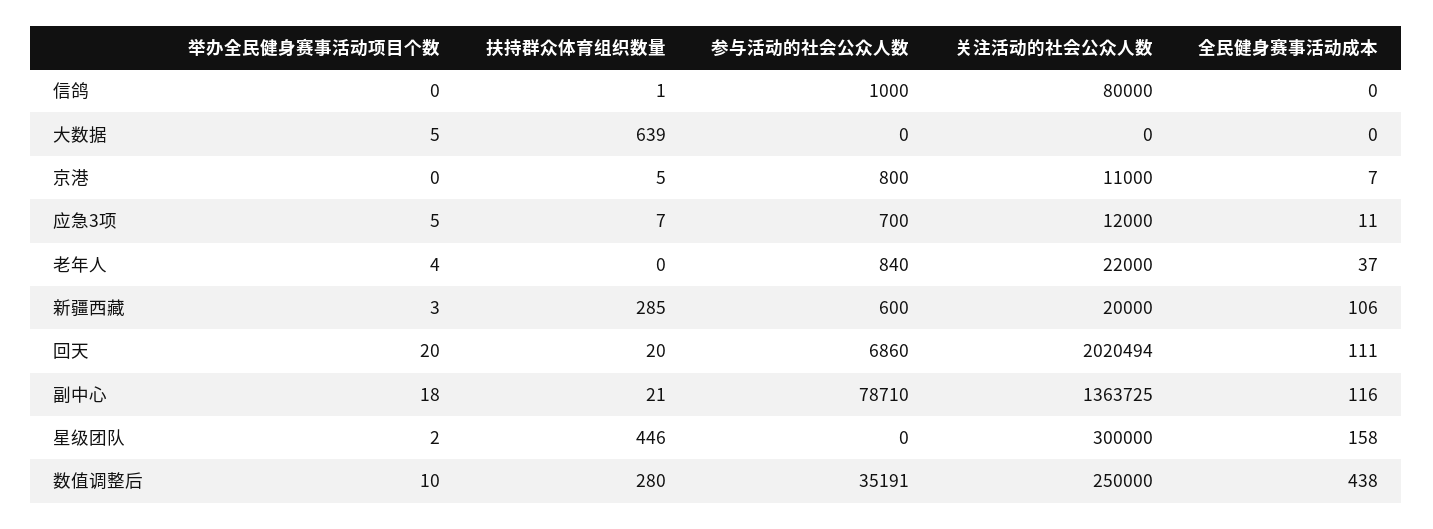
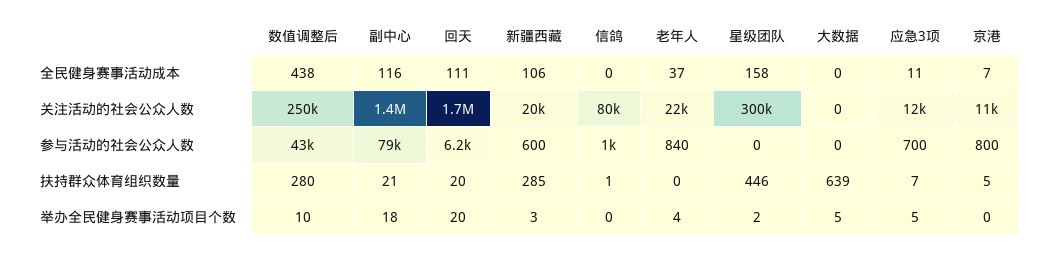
  {
    "举办全民健身赛事活动项目个数": {
      "信鸽": 0,
      "大数据": 5,
      "京港": 0,
      "应急3项": 5,
      "老年人": 4,
      "新疆西藏": 3,
      "回天": 20,
      "副中心": 18,
      "星级团队": 2,
      "数值调整后": 10
    },
    "扶持群众体育组织数量": {
      "信鸽": 1,
      "大数据": 639,
      "京港": 5,
      "应急3项": 7,
      "老年人": 0,
      "新疆西藏": 285,
      "回天": 20,
      "副中心": 21,
      "星级团队": 446,
      "数值调整后": 280
    },
    "参与活动的社会公众人数": {
      "信鸽": 1000,
      "大数据": 0,
      "京港": 800,
      "应急3项": 700,
      "老年人": 840,
      "新疆西藏": 600,
-     "回天": 6860,
+     "回天": 6200,
      "副中心": 78710,
      "星级团队": 0,
-     "数值调整后": 35191
+     "数值调整后": 43000
    },
    "关注活动的社会公众人数": {
      "信鸽": 80000,
      "大数据": 0,
      "京港": 11000,
      "应急3项": 12000,
      "老年人": 22000,
      "新疆西藏": 20000,
-     "回天": 2020494,
+     "回天": 1700000,
      "副中心": 1363725,
      "星级团队": 300000,
      "数值调整后": 250000
    },
    "全民健身赛事活动成本": {
      "信鸽": 0,
      "大数据": 0,
      "京港": 7,
      "应急3项": 11,
      "老年人": 37,
      "新疆西藏": 106,
      "回天": 111,
      "副中心": 116,
      "星级团队": 158,
      "数值调整后": 438
    }
  }

